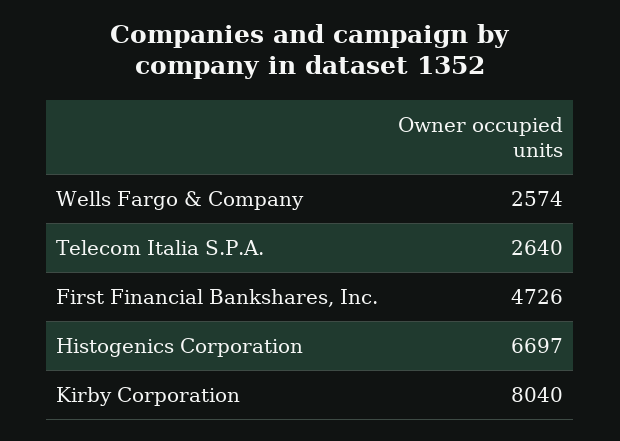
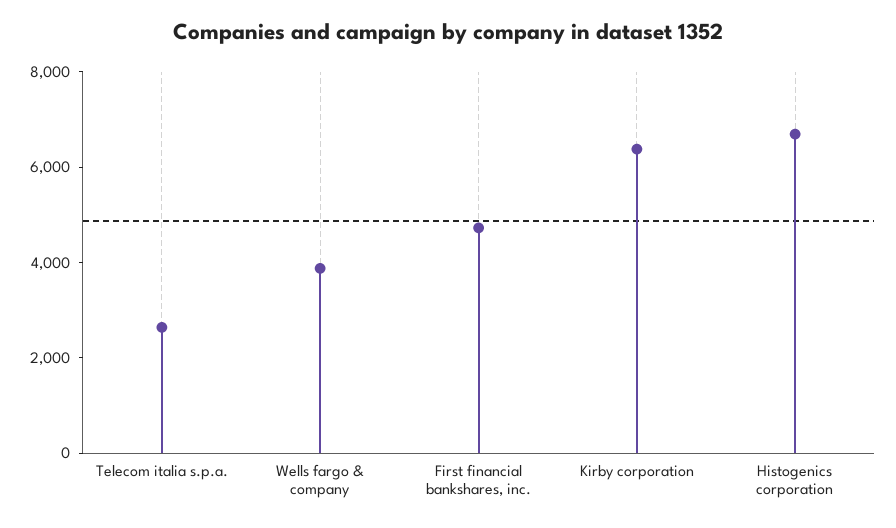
  {
-   "Wells Fargo & Company": 2574,
+   "Wells Fargo & Company": 4000,
    "Telecom Italia S.P.A.": 2640,
    "First Financial Bankshares, Inc.": 4726,
    "Histogenics Corporation": 6697,
-   "Kirby Corporation": 8040
+   "Kirby Corporation": 6500
  }

